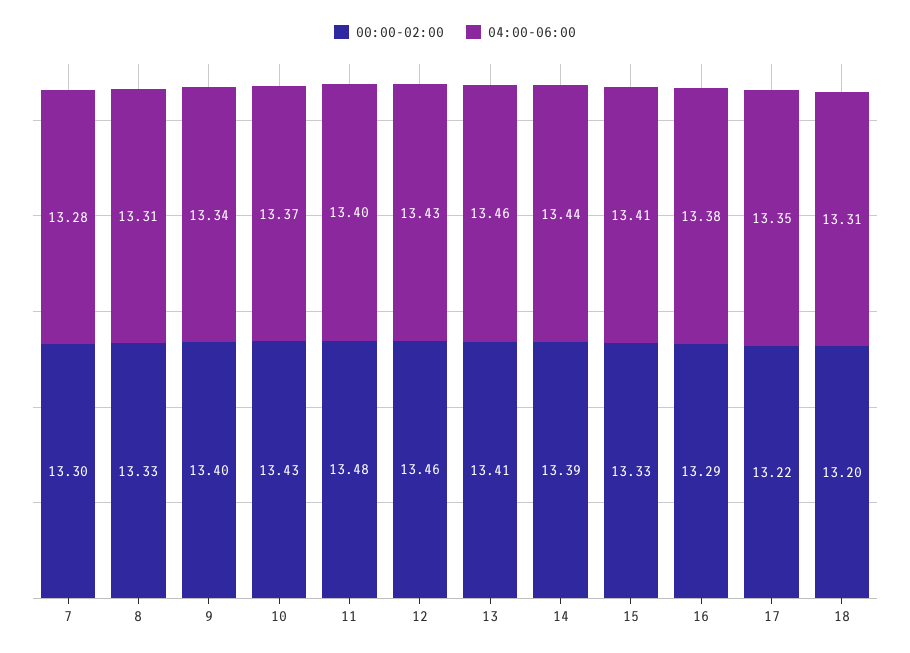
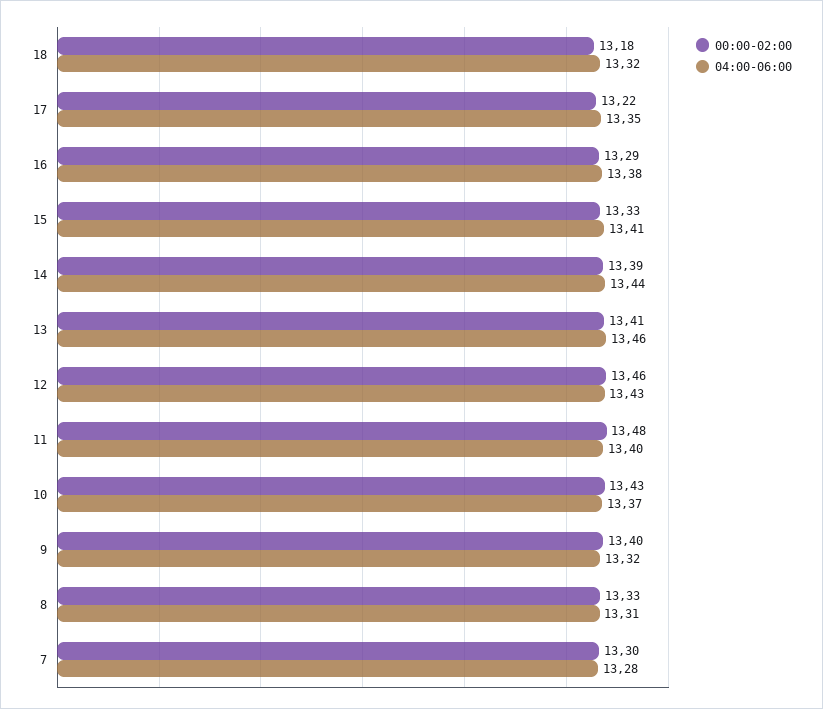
  {
    "00:00-02:00": {
      "7": 13.3,
      "8": 13.33,
      "9": 13.4,
      "10": 13.43,
      "11": 13.48,
      "12": 13.46,
      "13": 13.41,
      "14": 13.39,
      "15": 13.33,
      "16": 13.29,
      "17": 13.22,
-     "18": 13.2
+     "18": 13.18
    },
    "04:00-06:00": {
      "7": 13.28,
      "8": 13.31,
-     "9": 13.34,
+     "9": 13.32,
      "10": 13.37,
      "11": 13.4,
      "12": 13.43,
      "13": 13.46,
      "14": 13.44,
      "15": 13.41,
      "16": 13.38,
      "17": 13.35,
-     "18": 13.31
+     "18": 13.32
    }
  }

